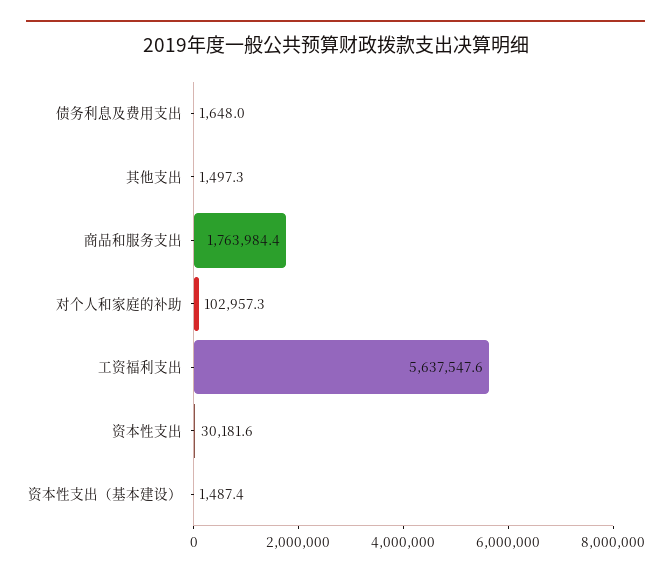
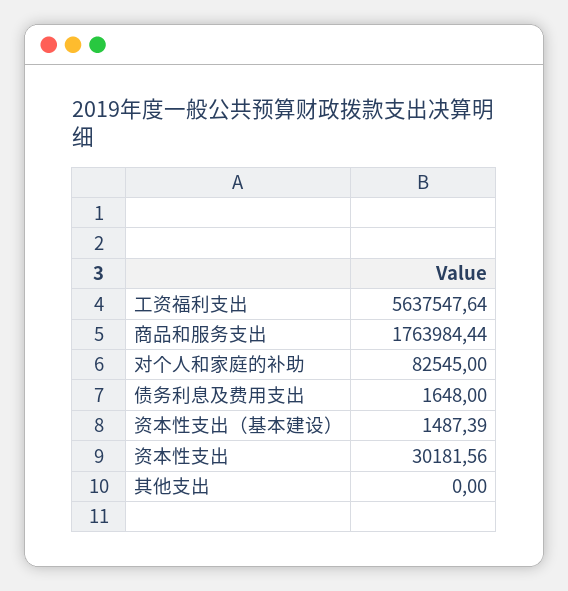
  {
    "债务利息及费用支出": 1648,
-   "其他支出": 1497.3,
+   "其他支出": 0,
    "商品和服务支出": 1763984.44,
-   "对个人和家庭的补助": 102957.3,
+   "对个人和家庭的补助": 82545,
    "工资福利支出": 5637547.64,
    "资本性支出": 30181.56,
    "资本性支出（基本建设）": 1487.39
  }

